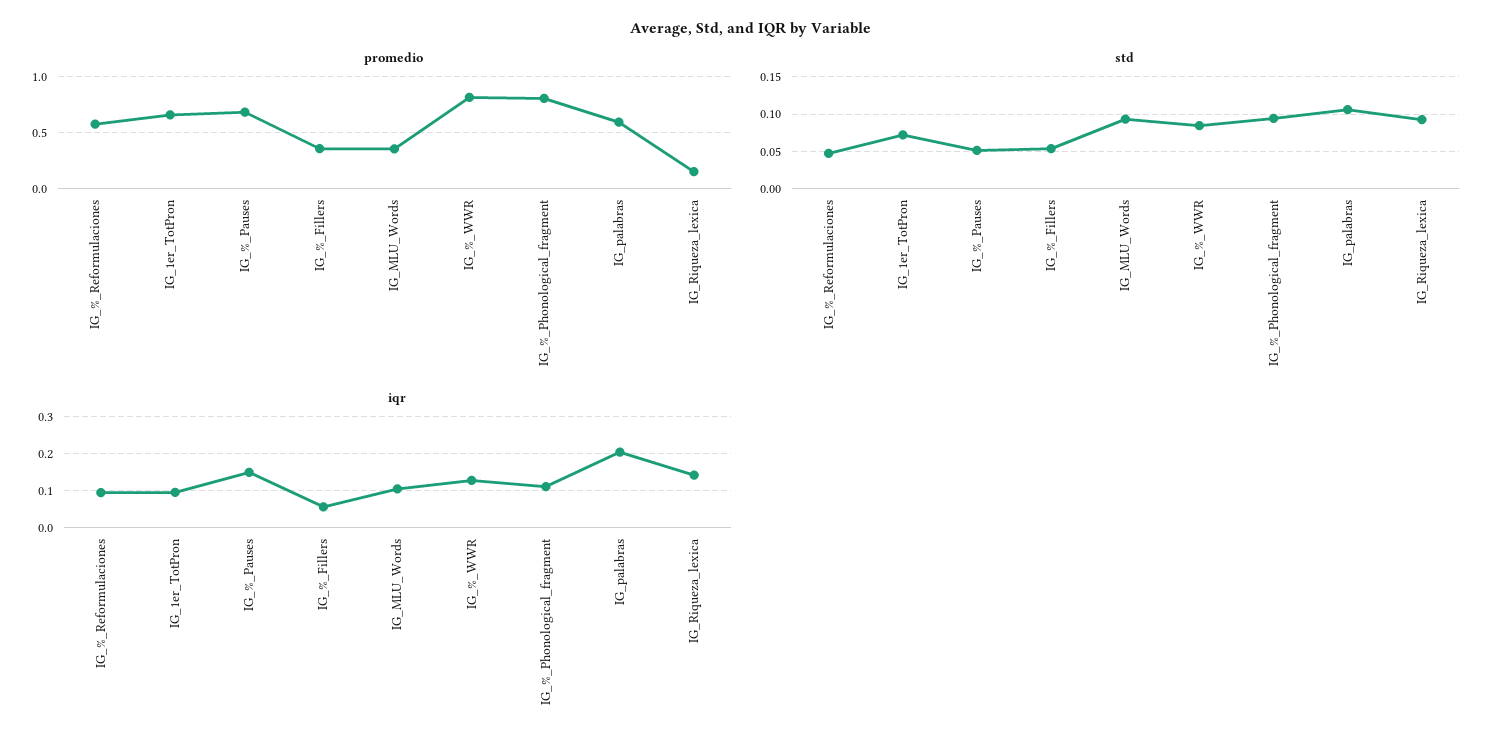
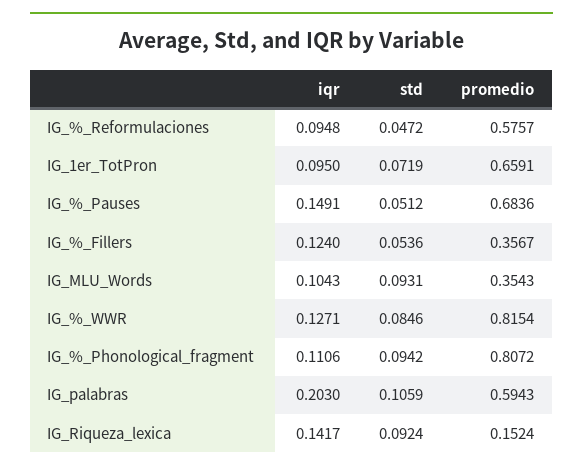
  {
    "promedio": {
      "IG_%_Reformulaciones": 0.5757,
      "IG_1er_TotPron": 0.6591,
      "IG_%_Pauses": 0.6836,
      "IG_%_Fillers": 0.3567,
      "IG_MLU_Words": 0.3543,
      "IG_%_WWR": 0.8154,
      "IG_%_Phonological_fragment": 0.8072,
      "IG_palabras": 0.5943,
      "IG_Riqueza_lexica": 0.1524
    },
    "std": {
      "IG_%_Reformulaciones": 0.0472,
      "IG_1er_TotPron": 0.0719,
      "IG_%_Pauses": 0.0512,
      "IG_%_Fillers": 0.0536,
      "IG_MLU_Words": 0.0931,
      "IG_%_WWR": 0.0846,
      "IG_%_Phonological_fragment": 0.0942,
      "IG_palabras": 0.1059,
      "IG_Riqueza_lexica": 0.0924
    },
    "iqr": {
      "IG_%_Reformulaciones": 0.0948,
      "IG_1er_TotPron": 0.095,
      "IG_%_Pauses": 0.1491,
-     "IG_%_Fillers": 0.06,
+     "IG_%_Fillers": 0.124,
      "IG_MLU_Words": 0.1043,
      "IG_%_WWR": 0.1271,
      "IG_%_Phonological_fragment": 0.1106,
      "IG_palabras": 0.203,
      "IG_Riqueza_lexica": 0.1417
    }
  }

